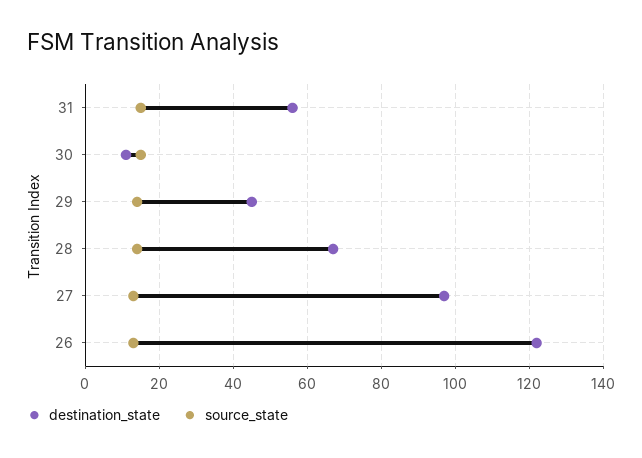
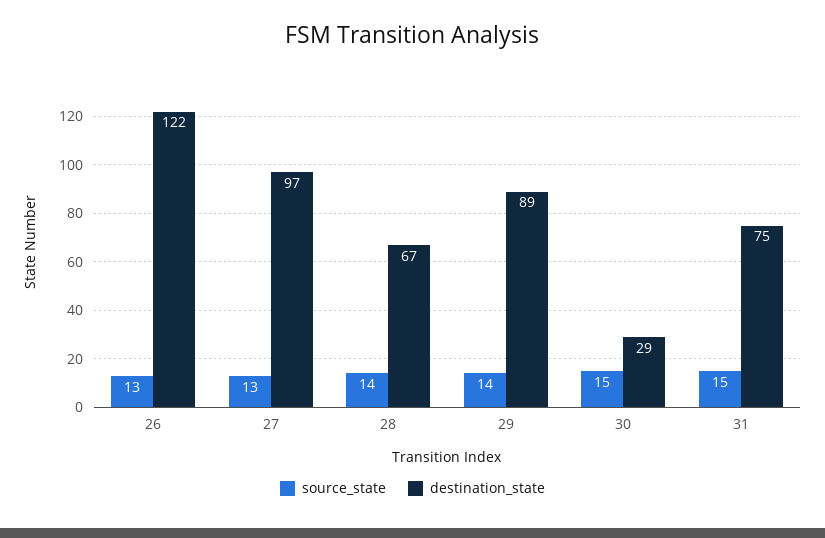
  {
    "destination_state": {
-     "31": 55,
+     "31": 75,
-     "30": 10,
+     "30": 29,
-     "29": 45,
+     "29": 89,
      "28": 67,
      "27": 97,
      "26": 122
    },
    "source_state": {
      "31": 15,
      "30": 15,
      "29": 14,
      "28": 14,
      "27": 13,
      "26": 13
    }
  }

